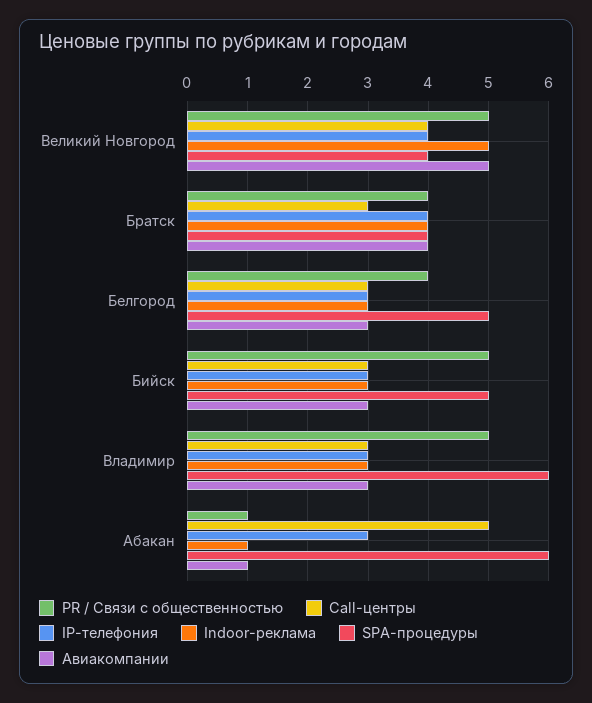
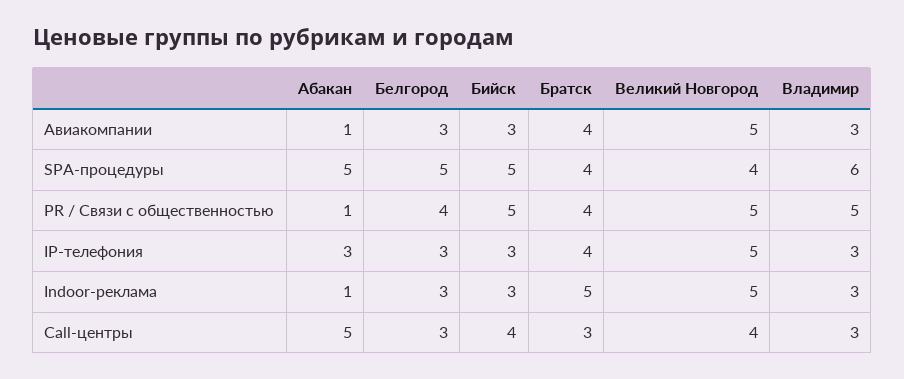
  {
    "PR / Связи с общественностью": {
      "Великий Новгород": 5,
      "Братск": 4,
      "Белгород": 4,
      "Бийск": 5,
      "Владимир": 5,
      "Абакан": 1
    },
    "Call-центры": {
      "Великий Новгород": 4,
      "Братск": 3,
      "Белгород": 3,
-     "Бийск": 3,
+     "Бийск": 4,
      "Владимир": 3,
      "Абакан": 5
    },
    "IP-телефония": {
-     "Великий Новгород": 4,
+     "Великий Новгород": 5,
      "Братск": 4,
      "Белгород": 3,
      "Бийск": 3,
      "Владимир": 3,
      "Абакан": 3
    },
    "Indoor-реклама": {
      "Великий Новгород": 5,
-     "Братск": 4,
+     "Братск": 5,
      "Белгород": 3,
      "Бийск": 3,
      "Владимир": 3,
      "Абакан": 1
    },
    "SPA-процедуры": {
      "Великий Новгород": 4,
      "Братск": 4,
      "Белгород": 5,
      "Бийск": 5,
      "Владимир": 6,
-     "Абакан": 6
+     "Абакан": 5
    },
    "Авиакомпании": {
      "Великий Новгород": 5,
      "Братск": 4,
      "Белгород": 3,
      "Бийск": 3,
      "Владимир": 3,
      "Абакан": 1
    }
  }

